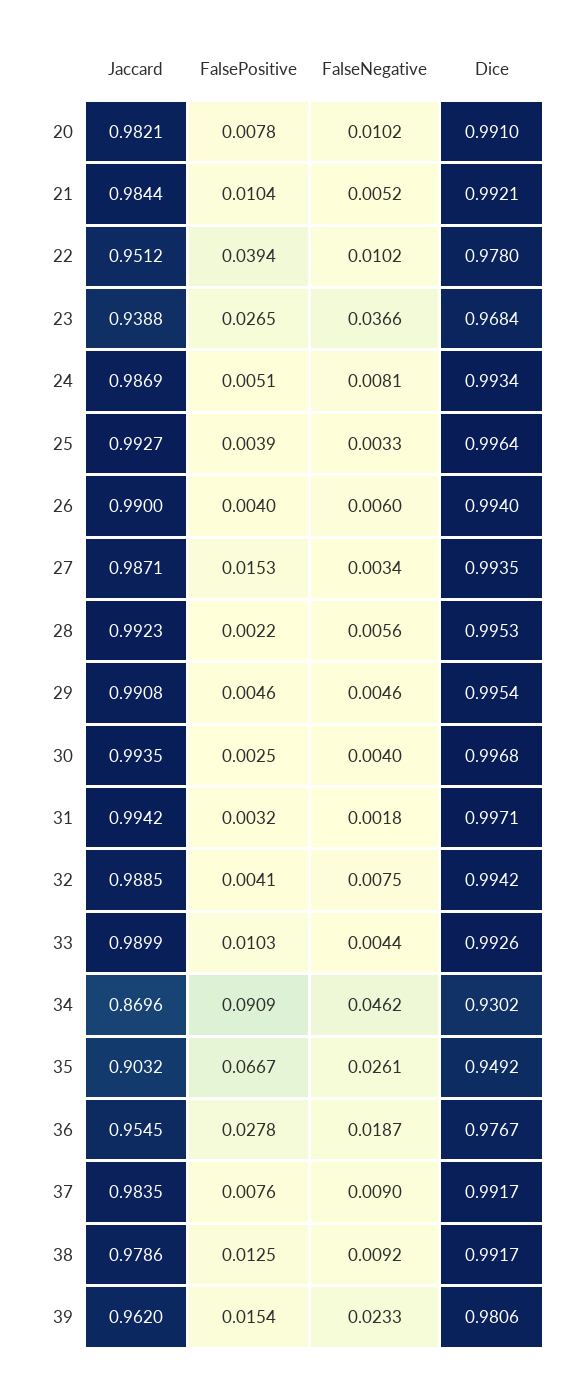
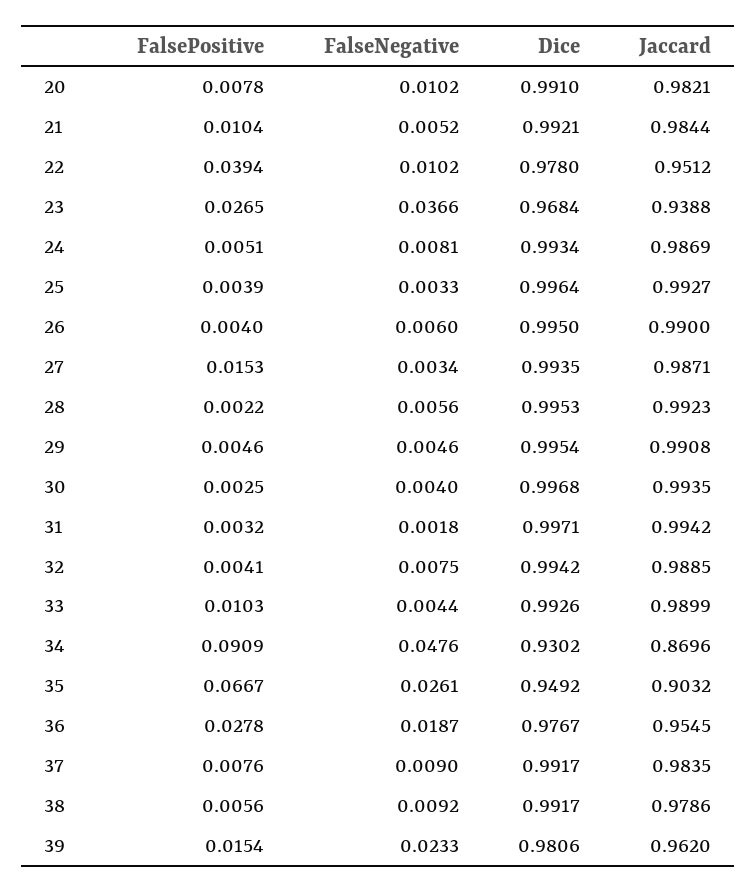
  {
    "Jaccard": {
      "20": 0.9821,
      "21": 0.9844,
      "22": 0.9512,
      "23": 0.9388,
      "24": 0.9869,
      "25": 0.9927,
      "26": 0.99,
      "27": 0.9871,
      "28": 0.9923,
      "29": 0.9908,
      "30": 0.9935,
      "31": 0.9942,
      "32": 0.9885,
      "33": 0.9899,
      "34": 0.8696,
      "35": 0.9032,
      "36": 0.9545,
      "37": 0.9835,
      "38": 0.9786,
      "39": 0.962
    },
    "FalsePositive": {
      "20": 0.0078,
      "21": 0.0104,
      "22": 0.0394,
      "23": 0.0265,
      "24": 0.0051,
      "25": 0.0039,
      "26": 0.004,
      "27": 0.0153,
      "28": 0.0022,
      "29": 0.0046,
      "30": 0.0025,
      "31": 0.0032,
      "32": 0.0041,
      "33": 0.0103,
      "34": 0.0909,
      "35": 0.0667,
      "36": 0.0278,
      "37": 0.0076,
-     "38": 0.0125,
+     "38": 0.0056,
      "39": 0.0154
    },
    "FalseNegative": {
      "20": 0.0102,
      "21": 0.0052,
      "22": 0.0102,
      "23": 0.0366,
      "24": 0.0081,
      "25": 0.0033,
      "26": 0.006,
      "27": 0.0034,
      "28": 0.0056,
      "29": 0.0046,
      "30": 0.004,
      "31": 0.0018,
      "32": 0.0075,
      "33": 0.0044,
-     "34": 0.0462,
+     "34": 0.0476,
      "35": 0.0261,
      "36": 0.0187,
      "37": 0.009,
      "38": 0.0092,
      "39": 0.0233
    },
    "Dice": {
      "20": 0.991,
      "21": 0.9921,
      "22": 0.978,
      "23": 0.9684,
      "24": 0.9934,
      "25": 0.9964,
-     "26": 0.994,
+     "26": 0.995,
      "27": 0.9935,
      "28": 0.9953,
      "29": 0.9954,
      "30": 0.9968,
      "31": 0.9971,
      "32": 0.9942,
      "33": 0.9926,
      "34": 0.9302,
      "35": 0.9492,
      "36": 0.9767,
      "37": 0.9917,
      "38": 0.9917,
      "39": 0.9806
    }
  }

